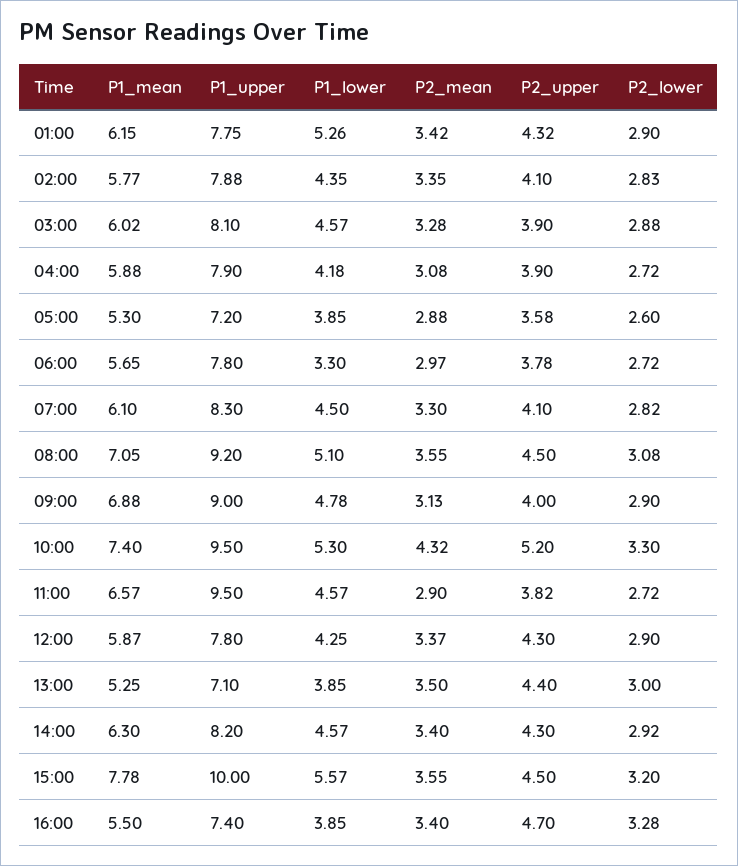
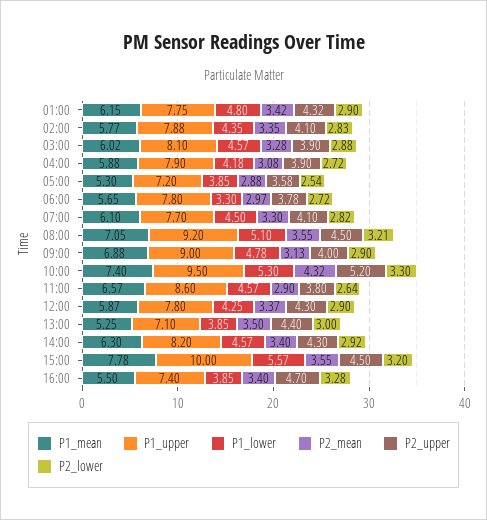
  {
    "P1_mean": {
      "01:00": 6.15,
      "02:00": 5.77,
      "03:00": 6.02,
      "04:00": 5.88,
      "05:00": 5.3,
      "06:00": 5.65,
      "07:00": 6.1,
      "08:00": 7.05,
      "09:00": 6.88,
      "10:00": 7.4,
      "11:00": 6.57,
      "12:00": 5.87,
      "13:00": 5.25,
      "14:00": 6.3,
      "15:00": 7.78,
      "16:00": 5.5
    },
    "P1_upper": {
      "01:00": 7.75,
      "02:00": 7.88,
      "03:00": 8.1,
      "04:00": 7.9,
      "05:00": 7.2,
      "06:00": 7.8,
-     "07:00": 8.3,
+     "07:00": 7.7,
      "08:00": 9.2,
      "09:00": 9,
      "10:00": 9.5,
-     "11:00": 9.5,
+     "11:00": 8.6,
      "12:00": 7.8,
      "13:00": 7.1,
      "14:00": 8.2,
      "15:00": 10,
      "16:00": 7.4
    },
    "P1_lower": {
-     "01:00": 5.26,
+     "01:00": 4.8,
      "02:00": 4.35,
      "03:00": 4.57,
      "04:00": 4.18,
      "05:00": 3.85,
      "06:00": 3.3,
      "07:00": 4.5,
      "08:00": 5.1,
      "09:00": 4.78,
      "10:00": 5.3,
      "11:00": 4.57,
      "12:00": 4.25,
      "13:00": 3.85,
      "14:00": 4.57,
      "15:00": 5.57,
      "16:00": 3.85
    },
    "P2_mean": {
      "01:00": 3.42,
      "02:00": 3.35,
      "03:00": 3.28,
      "04:00": 3.08,
      "05:00": 2.88,
      "06:00": 2.97,
      "07:00": 3.3,
      "08:00": 3.55,
      "09:00": 3.13,
      "10:00": 4.32,
      "11:00": 2.9,
      "12:00": 3.37,
      "13:00": 3.5,
      "14:00": 3.4,
      "15:00": 3.55,
      "16:00": 3.4
    },
    "P2_upper": {
      "01:00": 4.32,
      "02:00": 4.1,
      "03:00": 3.9,
      "04:00": 3.9,
      "05:00": 3.58,
      "06:00": 3.78,
      "07:00": 4.1,
      "08:00": 4.5,
      "09:00": 4,
      "10:00": 5.2,
-     "11:00": 3.82,
+     "11:00": 3.8,
      "12:00": 4.3,
      "13:00": 4.4,
      "14:00": 4.3,
      "15:00": 4.5,
      "16:00": 4.7
    },
    "P2_lower": {
      "01:00": 2.9,
      "02:00": 2.83,
      "03:00": 2.88,
      "04:00": 2.72,
-     "05:00": 2.6,
+     "05:00": 2.54,
      "06:00": 2.72,
      "07:00": 2.82,
-     "08:00": 3.08,
+     "08:00": 3.21,
      "09:00": 2.9,
      "10:00": 3.3,
-     "11:00": 2.72,
+     "11:00": 2.64,
      "12:00": 2.9,
      "13:00": 3,
      "14:00": 2.92,
      "15:00": 3.2,
      "16:00": 3.28
    }
  }

